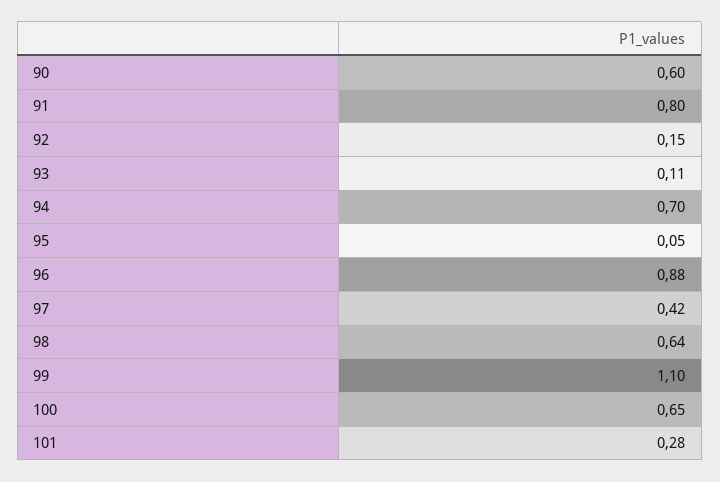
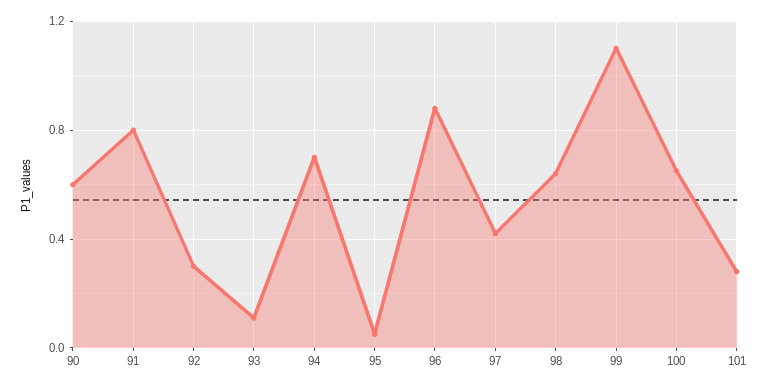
  {
    "90": 0.6,
    "91": 0.8,
-   "92": 0.15,
+   "92": 0.3,
    "93": 0.11,
    "94": 0.7,
    "95": 0.05,
    "96": 0.88,
    "97": 0.42,
    "98": 0.64,
    "99": 1.1,
    "100": 0.65,
    "101": 0.28
  }

